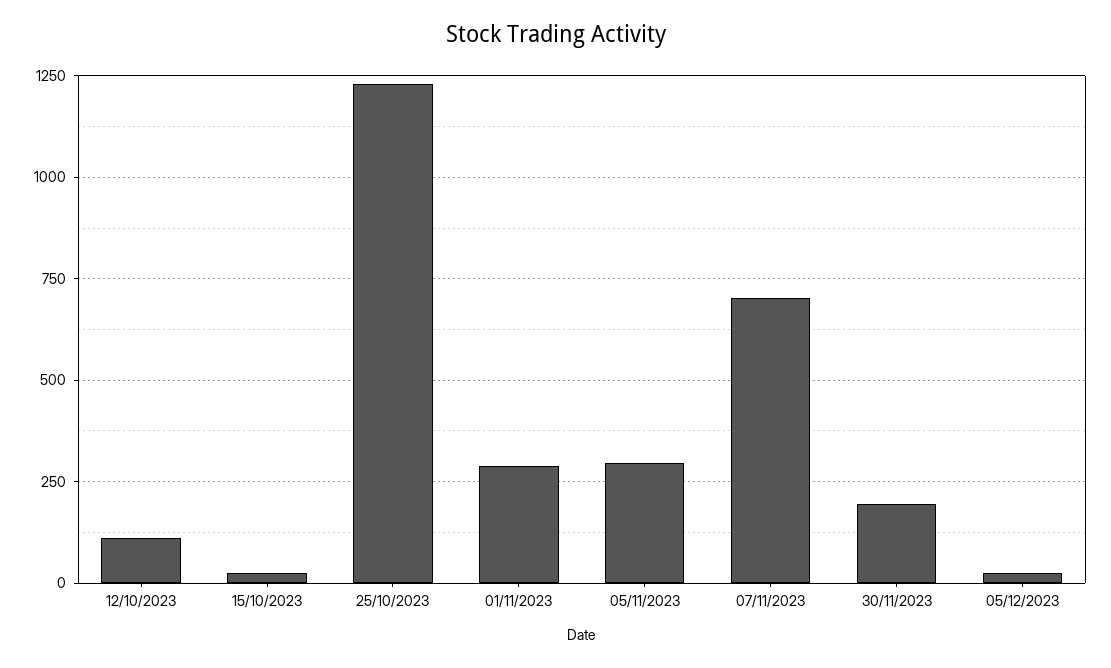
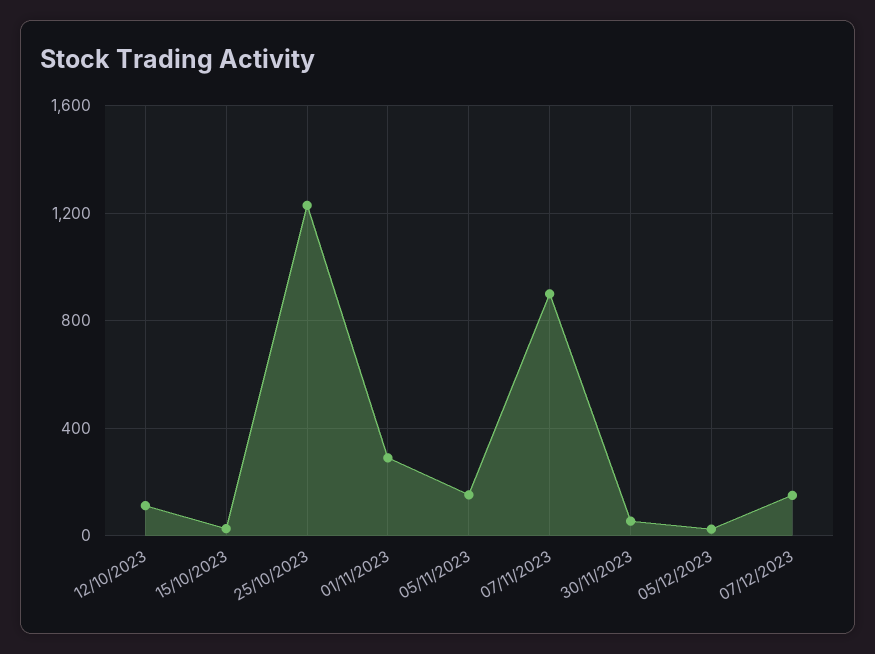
  {
    "12/10/2023": 100,
    "15/10/2023": 25,
    "25/10/2023": 1225,
    "01/11/2023": 300,
-   "05/11/2023": 300,
+   "05/11/2023": 150,
-   "07/11/2023": 700,
+   "07/11/2023": 900,
-   "30/11/2023": 200,
+   "30/11/2023": 50,
-   "05/12/2023": 25
+   "05/12/2023": 25,
+   "07/12/2023": 150
  }

